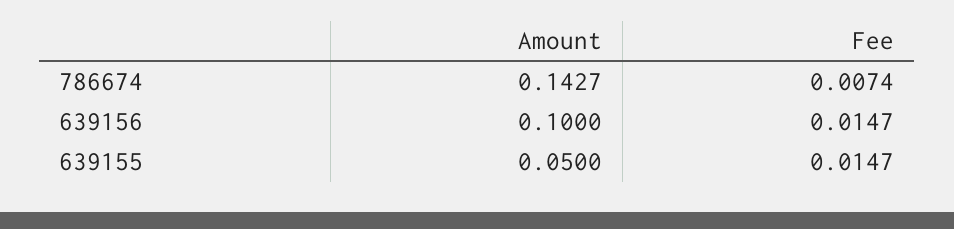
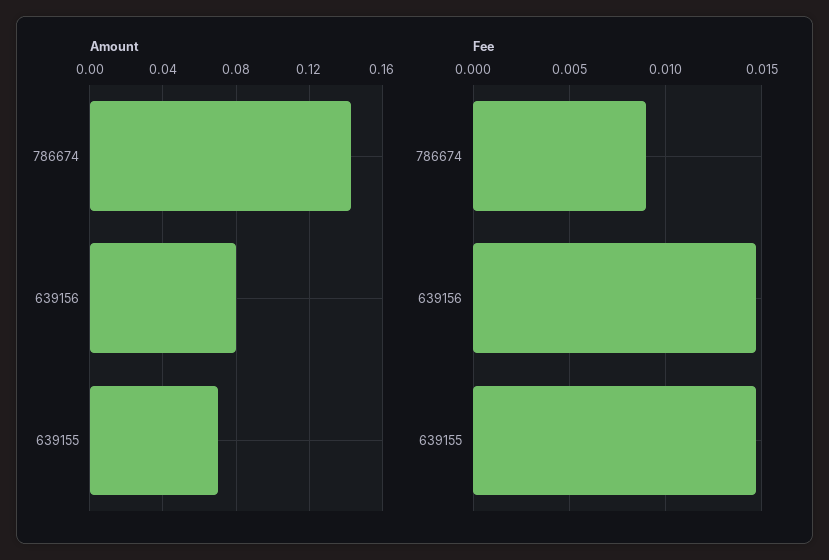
  {
    "Amount": {
      "786674": 0.1427,
-     "639156": 0.1,
+     "639156": 0.08,
-     "639155": 0.05
+     "639155": 0.07
    },
    "Fee": {
-     "786674": 0.0074,
+     "786674": 0.009,
      "639156": 0.0147,
      "639155": 0.0147
    }
  }

